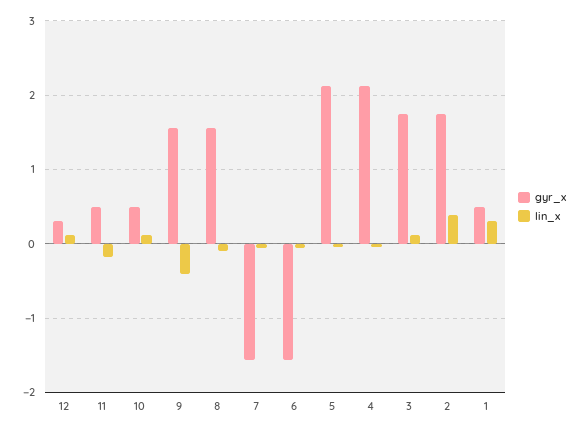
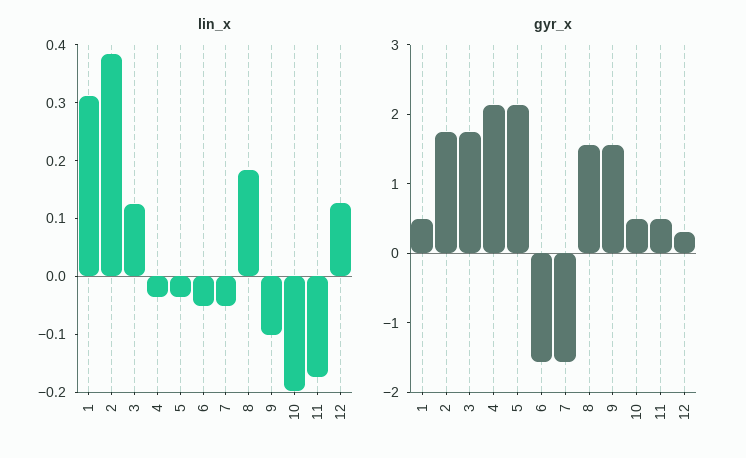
  {
    "gyr_x": {
      "12": 0.3,
      "11": 0.5,
      "10": 0.5,
      "9": 1.6,
      "8": 1.6,
      "7": -1.6,
      "6": -1.6,
      "5": 2.1,
      "4": 2.1,
      "3": 1.8,
      "2": 1.8,
      "1": 0.5
    },
    "lin_x": {
      "12": 0.12,
      "11": -0.18,
-     "10": 0.1,
+     "10": -0.2,
-     "9": -0.4,
+     "9": -0.1,
-     "8": -0.1,
+     "8": 0.18,
      "7": -0.06,
      "6": -0.06,
      "5": -0.04,
      "4": -0.04,
      "3": 0.12,
      "2": 0.38,
      "1": 0.32
    }
  }

